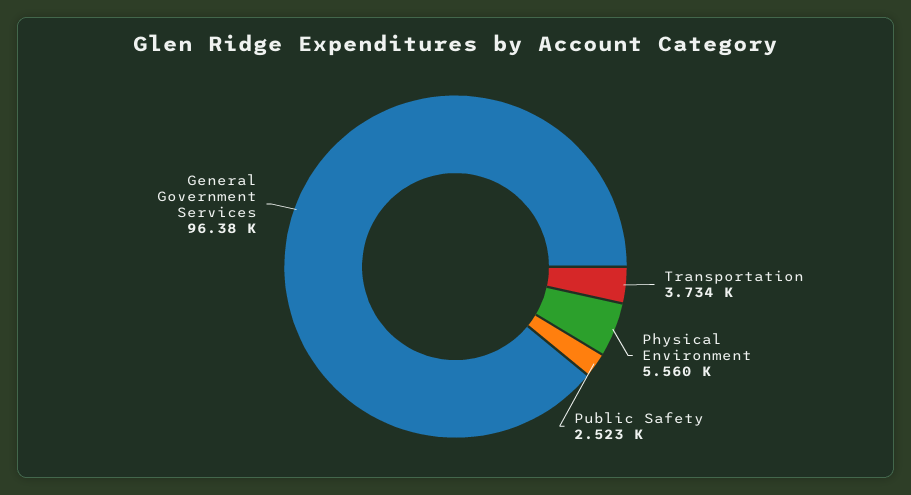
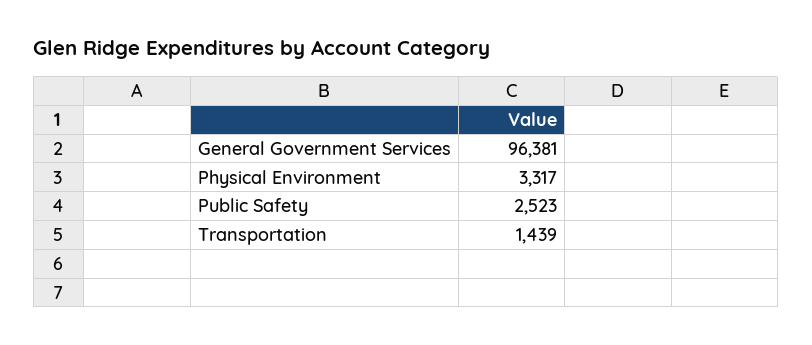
  {
-   "Transportation": 3734,
+   "Transportation": 1439,
-   "Physical Environment": 5560,
+   "Physical Environment": 3317,
    "Public Safety": 2523,
    "General Government Services": 96381
  }

